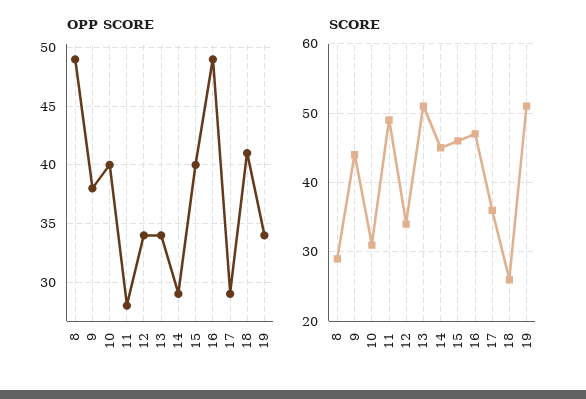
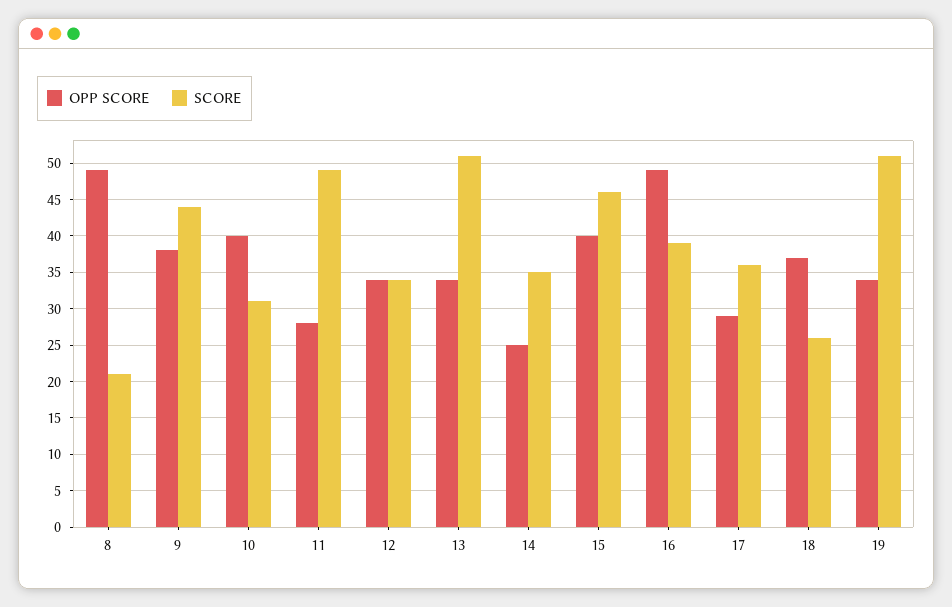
  {
    "OPP SCORE": {
      "8": 49,
      "9": 38,
      "10": 40,
      "11": 28,
      "12": 34,
      "13": 34,
-     "14": 29,
+     "14": 25,
      "15": 40,
      "16": 49,
      "17": 29,
-     "18": 41,
+     "18": 37,
      "19": 34
    },
    "SCORE": {
-     "8": 29,
+     "8": 21,
      "9": 44,
      "10": 31,
      "11": 49,
      "12": 34,
      "13": 51,
-     "14": 45,
+     "14": 35,
      "15": 46,
-     "16": 47,
+     "16": 39,
      "17": 36,
      "18": 26,
      "19": 51
    }
  }

